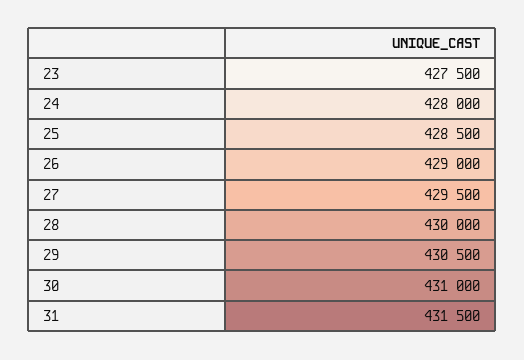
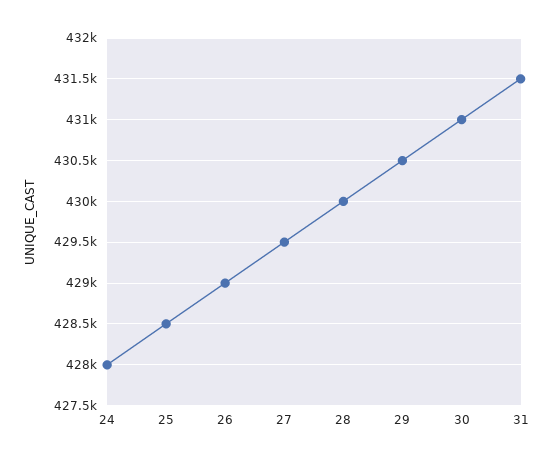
  {
-   "23": 427500,
    "24": 428000,
    "25": 428500,
    "26": 429000,
    "27": 429500,
    "28": 430000,
    "29": 430500,
    "30": 431000,
    "31": 431500
  }

